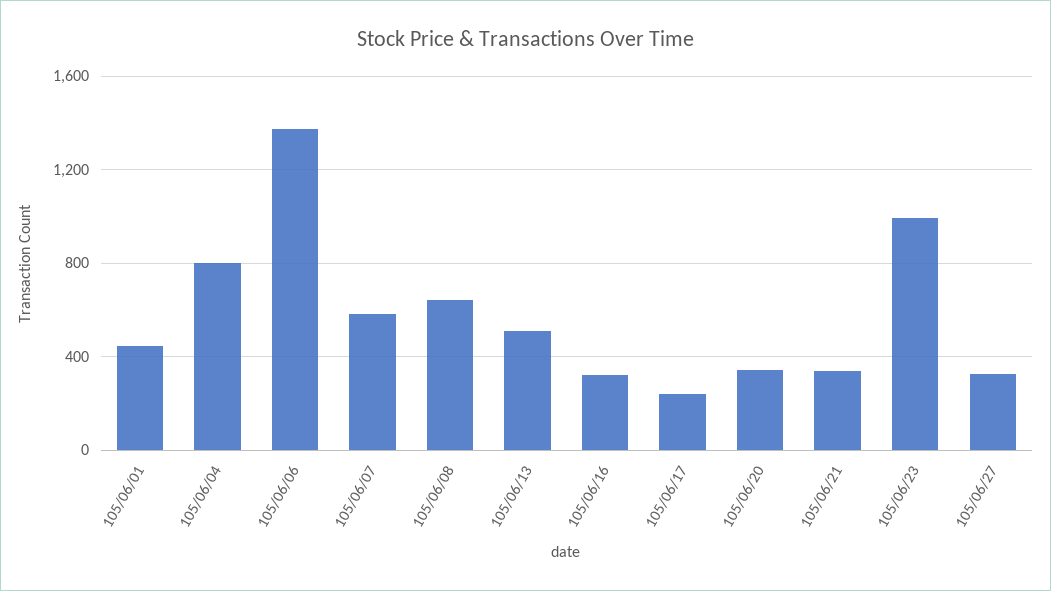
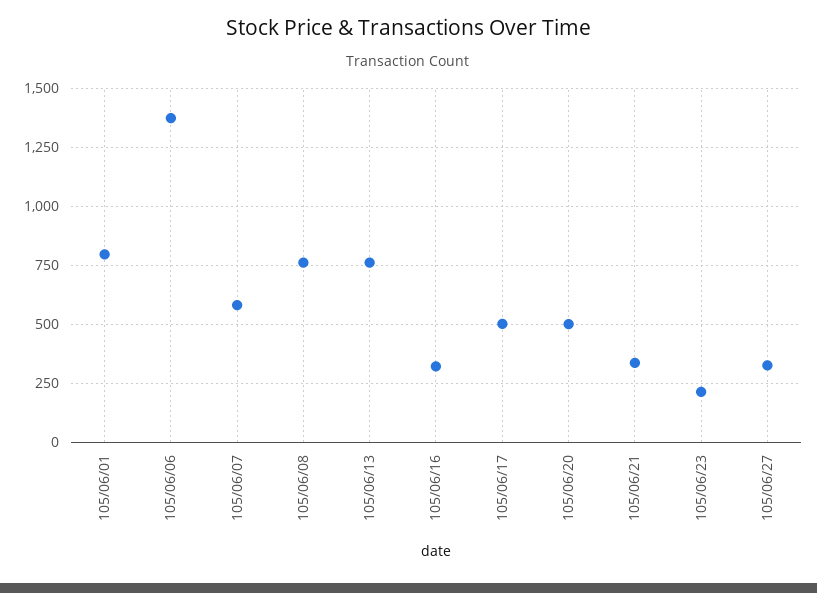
  {
-   "105/06/01": 450,
+   "105/06/01": 800,
-   "105/06/04": 800,
    "105/06/06": 1350,
    "105/06/07": 600,
-   "105/06/08": 650,
+   "105/06/08": 750,
-   "105/06/13": 500,
+   "105/06/13": 750,
    "105/06/16": 300,
-   "105/06/17": 250,
+   "105/06/17": 500,
-   "105/06/20": 350,
+   "105/06/20": 500,
    "105/06/21": 350,
-   "105/06/23": 1000,
+   "105/06/23": 200,
    "105/06/27": 350
  }

